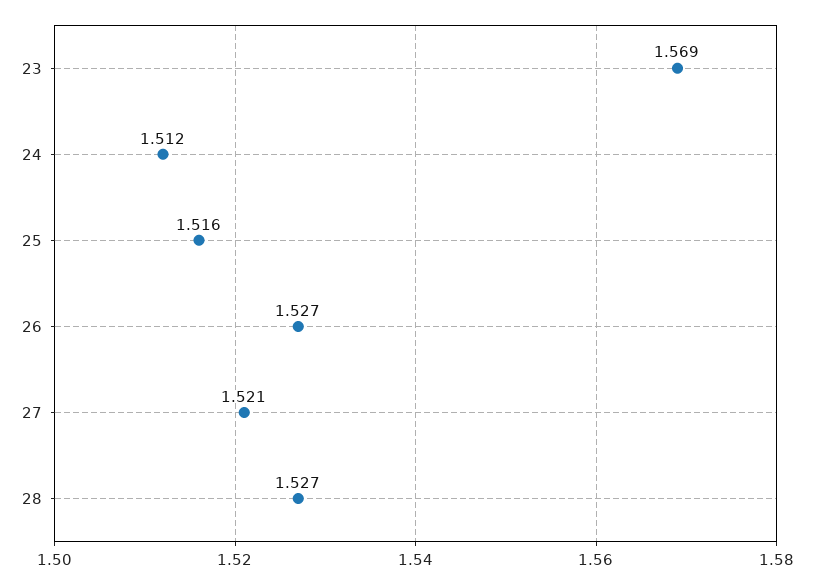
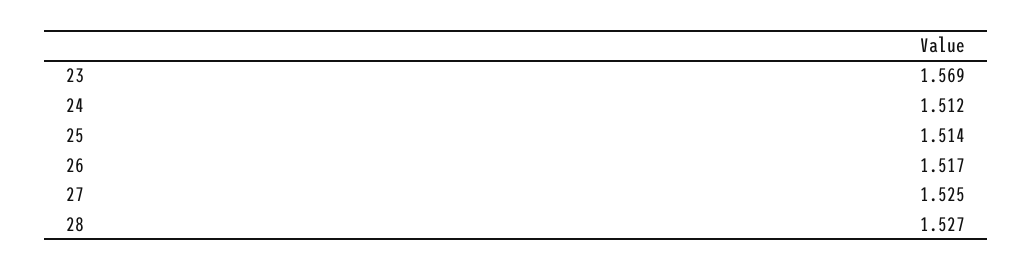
  {
    "23": 1.569,
    "24": 1.512,
-   "25": 1.516,
+   "25": 1.514,
-   "26": 1.527,
+   "26": 1.517,
-   "27": 1.521,
+   "27": 1.525,
    "28": 1.527
  }

